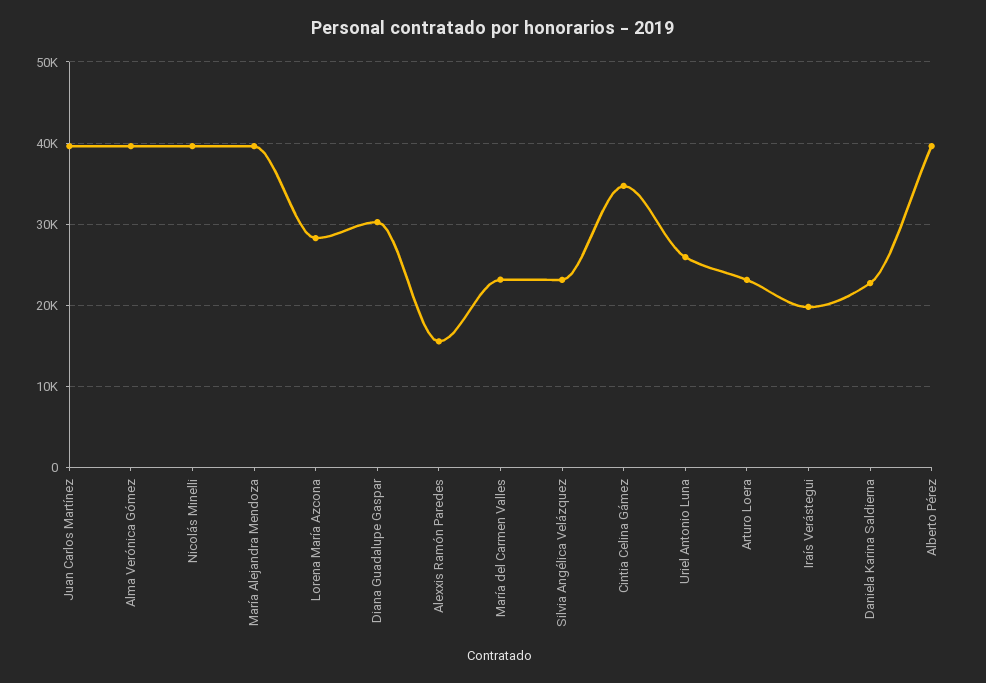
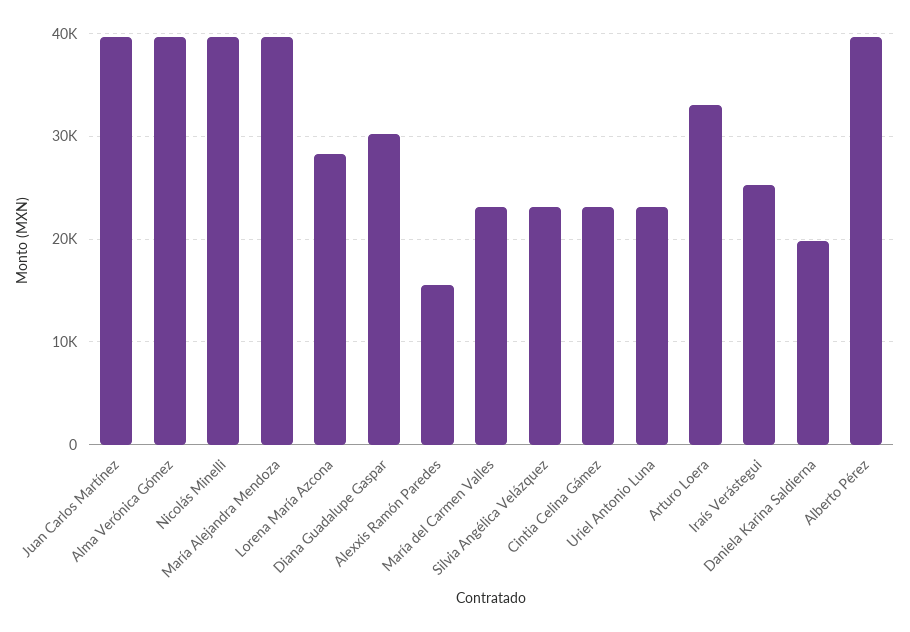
  {
    "Juan Carlos Martínez": 40000,
    "Alma Verónica Gómez": 40000,
    "Nicolás Minelli": 40000,
    "María Alejandra Mendoza": 40000,
    "Lorena María Azcona": 28000,
    "Diana Guadalupe Gaspar": 30000,
    "Alexxis Ramón Paredes": 16000,
    "María del Carmen Valles": 23000,
    "Silvia Angélica Velázquez": 23000,
-   "Cintia Celina Gámez": 35000,
+   "Cintia Celina Gámez": 23000,
-   "Uriel Antonio Luna": 26000,
+   "Uriel Antonio Luna": 23000,
-   "Arturo Loera": 23000,
+   "Arturo Loera": 33000,
-   "Iraís Verástegui": 20000,
+   "Iraís Verástegui": 25000,
-   "Daniela Karina Saldierna": 23000,
+   "Daniela Karina Saldierna": 20000,
    "Alberto Pérez": 40000
  }

